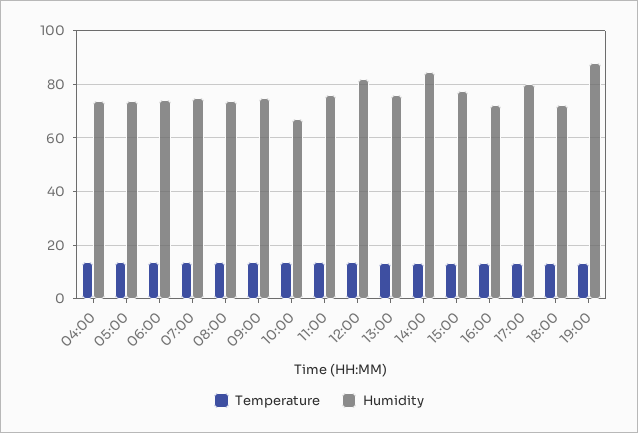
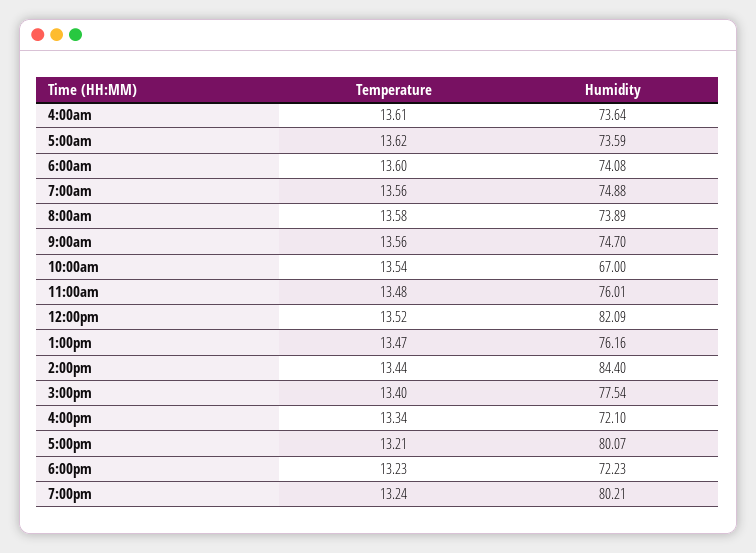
  {
    "Temperature": {
      "04:00": 13.61,
      "05:00": 13.62,
      "06:00": 13.6,
      "07:00": 13.56,
      "08:00": 13.58,
      "09:00": 13.56,
      "10:00": 13.54,
      "11:00": 13.48,
      "12:00": 13.52,
      "13:00": 13.47,
      "14:00": 13.44,
      "15:00": 13.4,
      "16:00": 13.34,
      "17:00": 13.21,
      "18:00": 13.23,
      "19:00": 13.24
    },
    "Humidity": {
      "04:00": 73.64,
      "05:00": 73.59,
      "06:00": 74.08,
      "07:00": 74.88,
      "08:00": 73.89,
      "09:00": 74.7,
      "10:00": 67,
      "11:00": 76.01,
      "12:00": 82.09,
      "13:00": 76.16,
      "14:00": 84.4,
      "15:00": 77.54,
      "16:00": 72.1,
      "17:00": 80.07,
      "18:00": 72.23,
-     "19:00": 87.5
+     "19:00": 80.21
    }
  }

